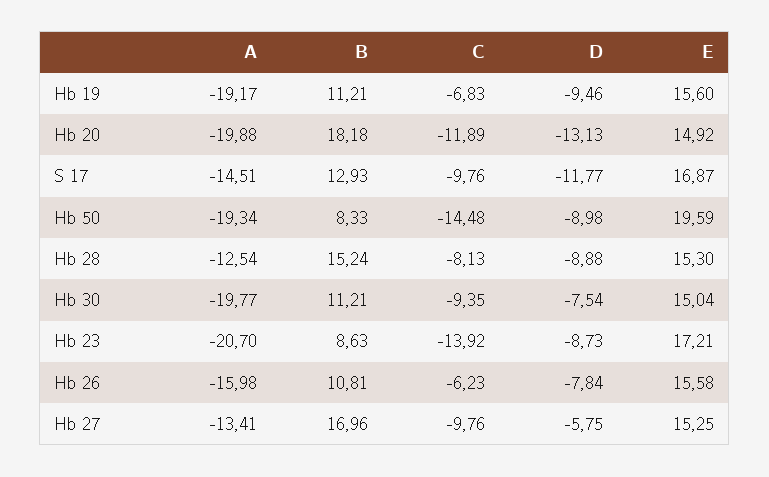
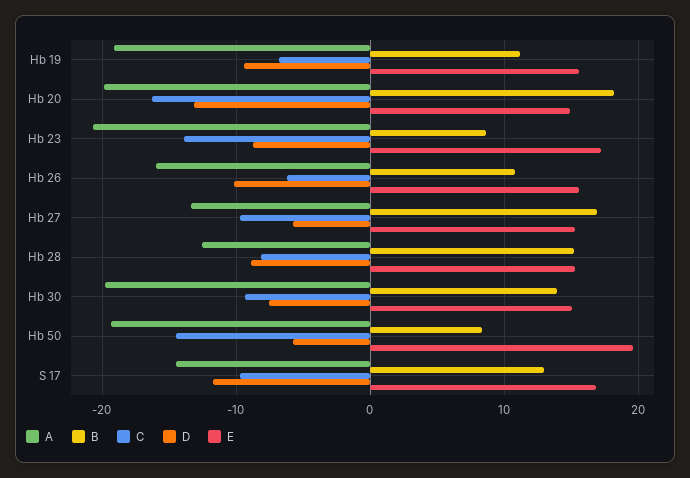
  {
    "A": {
      "Hb 19": -19.17,
      "Hb 20": -19.88,
      "S 17": -14.51,
      "Hb 50": -19.34,
      "Hb 28": -12.54,
      "Hb 30": -19.77,
      "Hb 23": -20.7,
      "Hb 26": -15.98,
      "Hb 27": -13.41
    },
    "B": {
      "Hb 19": 11.21,
      "Hb 20": 18.18,
      "S 17": 12.93,
      "Hb 50": 8.33,
      "Hb 28": 15.24,
-     "Hb 30": 11.21,
+     "Hb 30": 14,
      "Hb 23": 8.63,
      "Hb 26": 10.81,
      "Hb 27": 16.96
    },
    "C": {
      "Hb 19": -6.83,
-     "Hb 20": -11.89,
+     "Hb 20": -16,
      "S 17": -9.76,
      "Hb 50": -14.48,
      "Hb 28": -8.13,
      "Hb 30": -9.35,
      "Hb 23": -13.92,
      "Hb 26": -6.23,
      "Hb 27": -9.76
    },
    "D": {
      "Hb 19": -9.46,
      "Hb 20": -13.13,
      "S 17": -11.77,
-     "Hb 50": -8.98,
+     "Hb 50": -6,
      "Hb 28": -8.88,
      "Hb 30": -7.54,
      "Hb 23": -8.73,
-     "Hb 26": -7.84,
+     "Hb 26": -10,
      "Hb 27": -5.75
    },
    "E": {
      "Hb 19": 15.6,
      "Hb 20": 14.92,
      "S 17": 16.87,
      "Hb 50": 19.59,
      "Hb 28": 15.3,
      "Hb 30": 15.04,
      "Hb 23": 17.21,
      "Hb 26": 15.58,
      "Hb 27": 15.25
    }
  }

